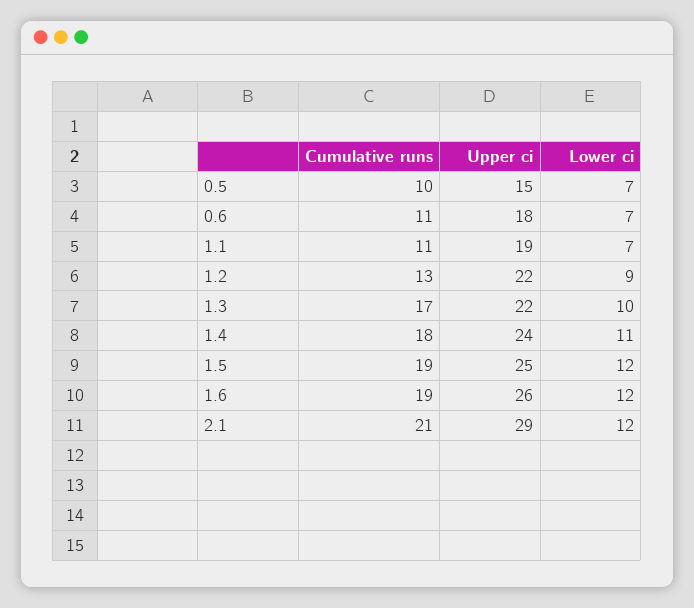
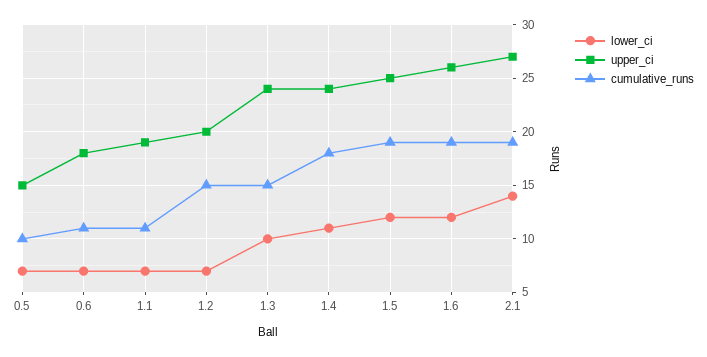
  {
    "Cumulative runs": {
      "0.5": 10,
      "0.6": 11,
      "1.1": 11,
-     "1.2": 13,
+     "1.2": 15,
-     "1.3": 17,
+     "1.3": 15,
      "1.4": 18,
      "1.5": 19,
      "1.6": 19,
-     "2.1": 21
+     "2.1": 19
    },
    "Upper ci": {
      "0.5": 15,
      "0.6": 18,
      "1.1": 19,
-     "1.2": 22,
+     "1.2": 20,
-     "1.3": 22,
+     "1.3": 24,
      "1.4": 24,
      "1.5": 25,
      "1.6": 26,
-     "2.1": 29
+     "2.1": 27
    },
    "Lower ci": {
      "0.5": 7,
      "0.6": 7,
      "1.1": 7,
-     "1.2": 9,
+     "1.2": 7,
      "1.3": 10,
      "1.4": 11,
      "1.5": 12,
      "1.6": 12,
-     "2.1": 12
+     "2.1": 14
    }
  }

